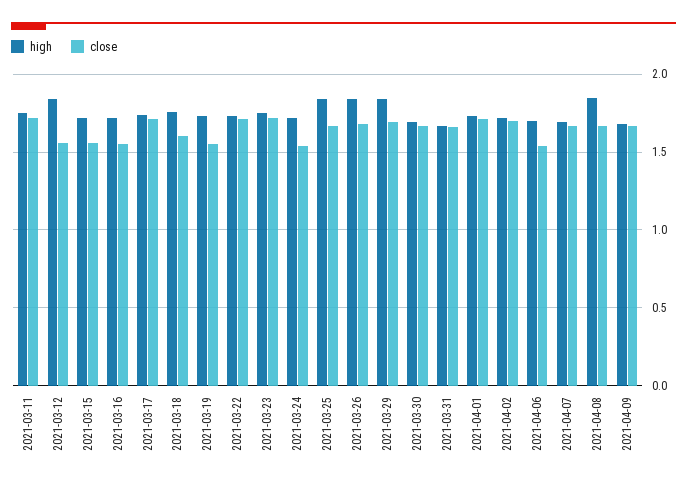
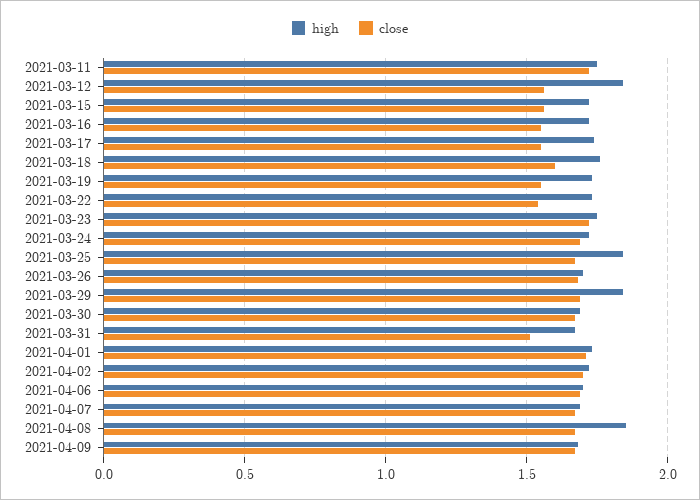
  {
    "high": {
      "2021-03-11": 1.75,
      "2021-03-12": 1.85,
      "2021-03-15": 1.7,
      "2021-03-16": 1.7,
      "2021-03-17": 1.75,
      "2021-03-18": 1.75,
      "2021-03-19": 1.75,
      "2021-03-22": 1.75,
      "2021-03-23": 1.75,
      "2021-03-24": 1.7,
      "2021-03-25": 1.85,
-     "2021-03-26": 1.85,
+     "2021-03-26": 1.7,
      "2021-03-29": 1.85,
      "2021-03-30": 1.7,
      "2021-03-31": 1.65,
      "2021-04-01": 1.75,
      "2021-04-02": 1.7,
      "2021-04-06": 1.7,
      "2021-04-07": 1.7,
      "2021-04-08": 1.85,
      "2021-04-09": 1.7
    },
    "close": {
      "2021-03-11": 1.7,
      "2021-03-12": 1.55,
      "2021-03-15": 1.55,
      "2021-03-16": 1.55,
-     "2021-03-17": 1.7,
+     "2021-03-17": 1.55,
      "2021-03-18": 1.6,
      "2021-03-19": 1.55,
-     "2021-03-22": 1.7,
+     "2021-03-22": 1.55,
      "2021-03-23": 1.7,
-     "2021-03-24": 1.55,
+     "2021-03-24": 1.7,
      "2021-03-25": 1.65,
      "2021-03-26": 1.7,
      "2021-03-29": 1.7,
      "2021-03-30": 1.65,
-     "2021-03-31": 1.65,
+     "2021-03-31": 1.5,
      "2021-04-01": 1.7,
      "2021-04-02": 1.7,
-     "2021-04-06": 1.55,
+     "2021-04-06": 1.7,
      "2021-04-07": 1.65,
      "2021-04-08": 1.65,
      "2021-04-09": 1.65
    }
  }

